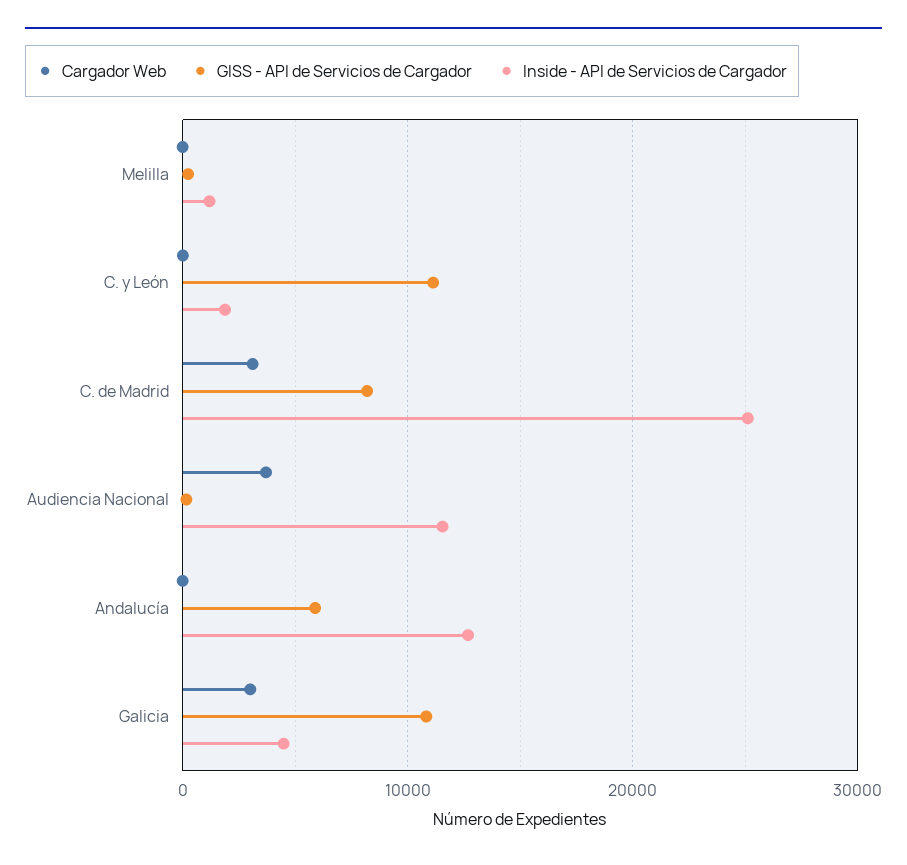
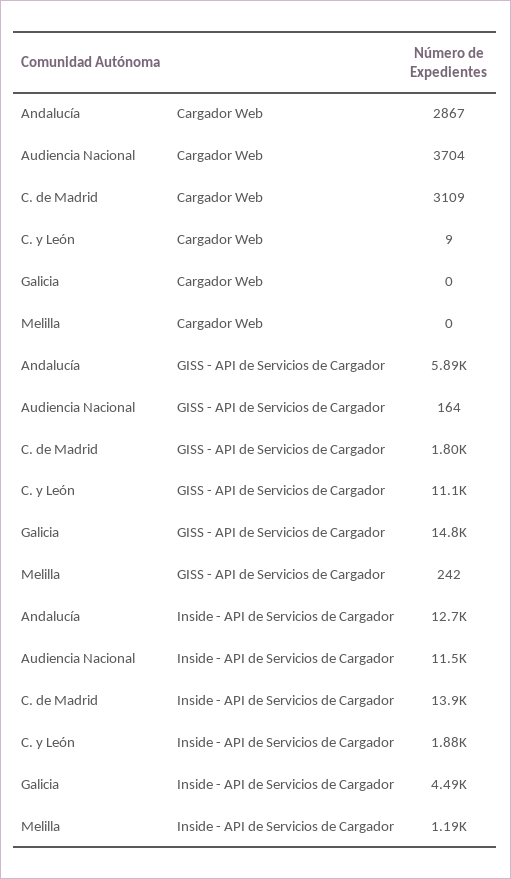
  {
    "Cargador Web": {
      "Melilla": 0,
      "C. y León": 9,
      "C. de Madrid": 3109,
      "Audiencia Nacional": 3704,
-     "Andalucía": 0,
+     "Andalucía": 2867,
-     "Galicia": 3000
+     "Galicia": 0
    },
    "GISS - API de Servicios de Cargador": {
      "Melilla": 242,
      "C. y León": 11100,
-     "C. de Madrid": 8000,
+     "C. de Madrid": 1800,
      "Audiencia Nacional": 164,
      "Andalucía": 5890,
-     "Galicia": 11000
+     "Galicia": 14800
    },
    "Inside - API de Servicios de Cargador": {
      "Melilla": 1190,
      "C. y León": 1880,
-     "C. de Madrid": 25000,
+     "C. de Madrid": 13900,
      "Audiencia Nacional": 11500,
      "Andalucía": 12700,
      "Galicia": 4490
    }
  }

